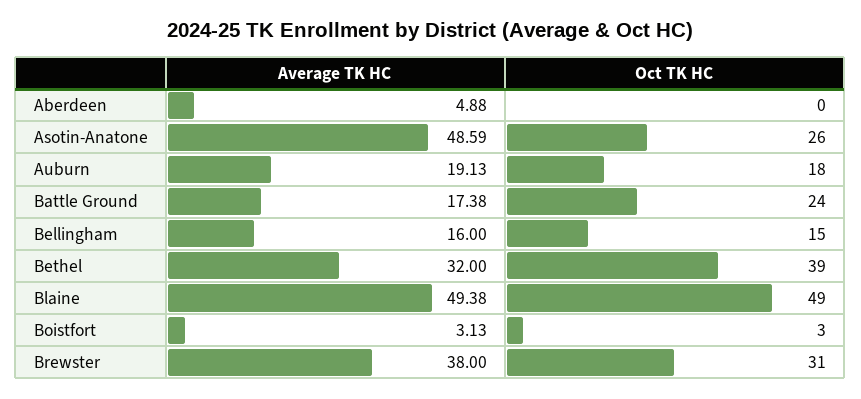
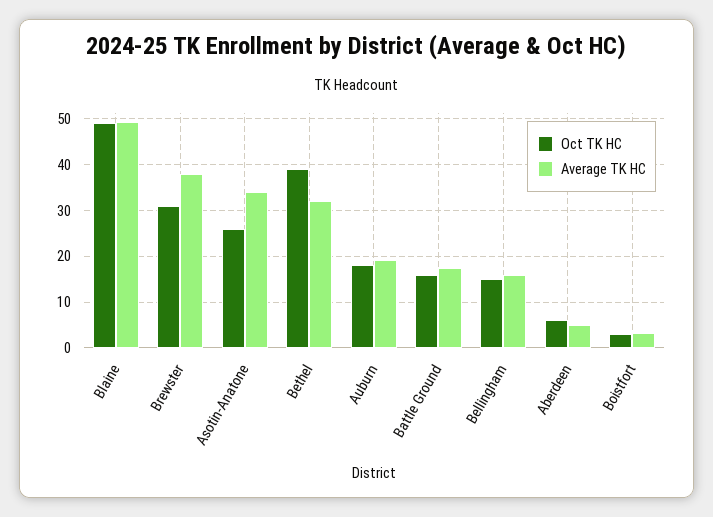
  {
    "Average TK HC": {
      "Aberdeen": 4.88,
-     "Asotin-Anatone": 48.59,
+     "Asotin-Anatone": 34,
      "Auburn": 19.13,
      "Battle Ground": 17.38,
      "Bellingham": 16,
      "Bethel": 32,
      "Blaine": 49.38,
      "Boistfort": 3.13,
      "Brewster": 38
    },
    "Oct TK HC": {
-     "Aberdeen": 0,
+     "Aberdeen": 6,
      "Asotin-Anatone": 26,
      "Auburn": 18,
-     "Battle Ground": 24,
+     "Battle Ground": 16,
      "Bellingham": 15,
      "Bethel": 39,
      "Blaine": 49,
      "Boistfort": 3,
      "Brewster": 31
    }
  }

